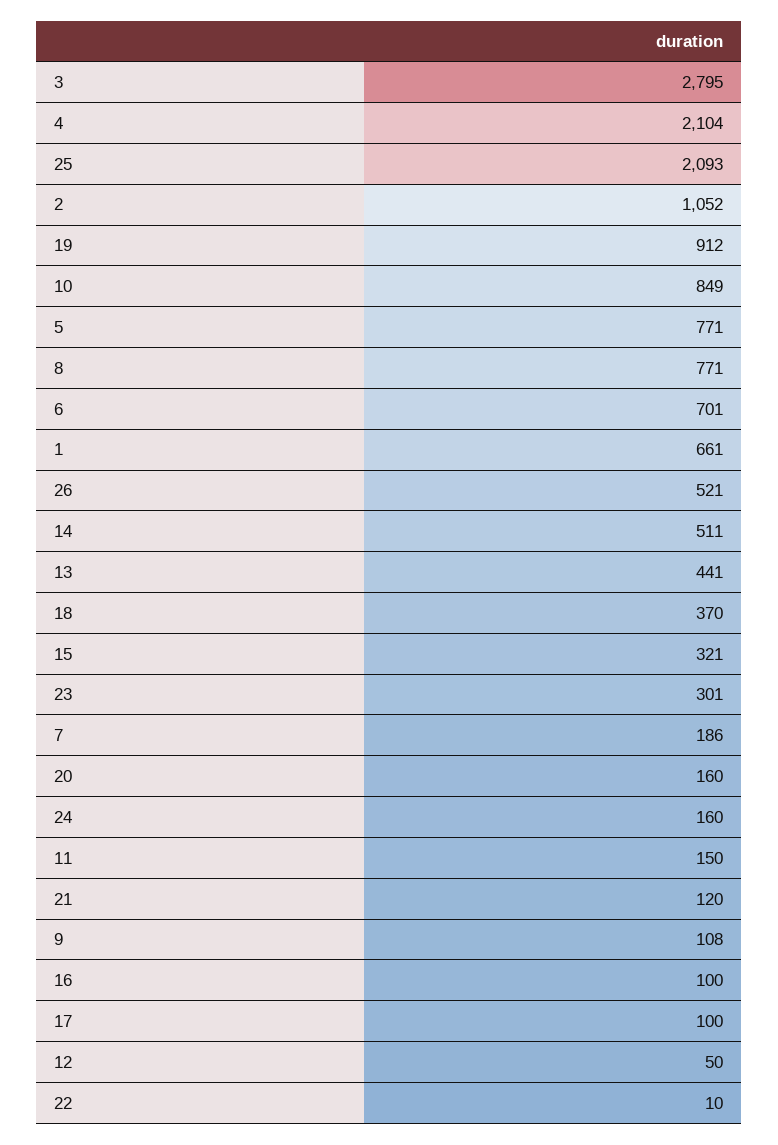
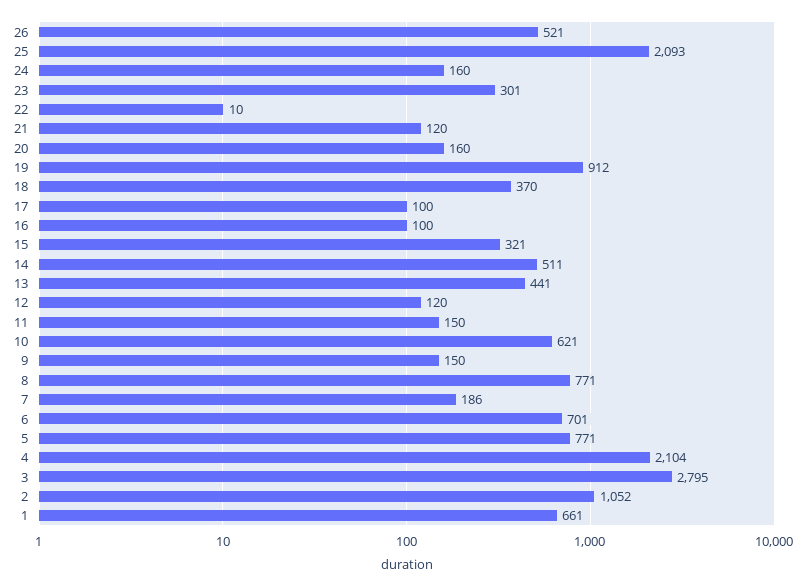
  {
    "3": 2795,
    "4": 2104,
    "25": 2093,
    "2": 1052,
    "19": 912,
-   "10": 849,
+   "10": 621,
    "5": 771,
    "8": 771,
    "6": 701,
    "1": 661,
    "26": 521,
    "14": 511,
    "13": 441,
    "18": 370,
    "15": 321,
    "23": 301,
    "7": 186,
    "20": 160,
    "24": 160,
    "11": 150,
    "21": 120,
-   "9": 108,
+   "9": 150,
    "16": 100,
    "17": 100,
-   "12": 50,
+   "12": 120,
    "22": 10
  }

